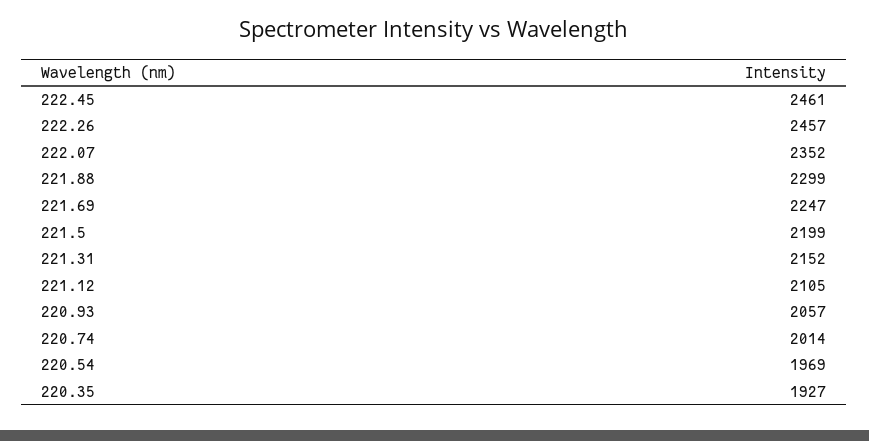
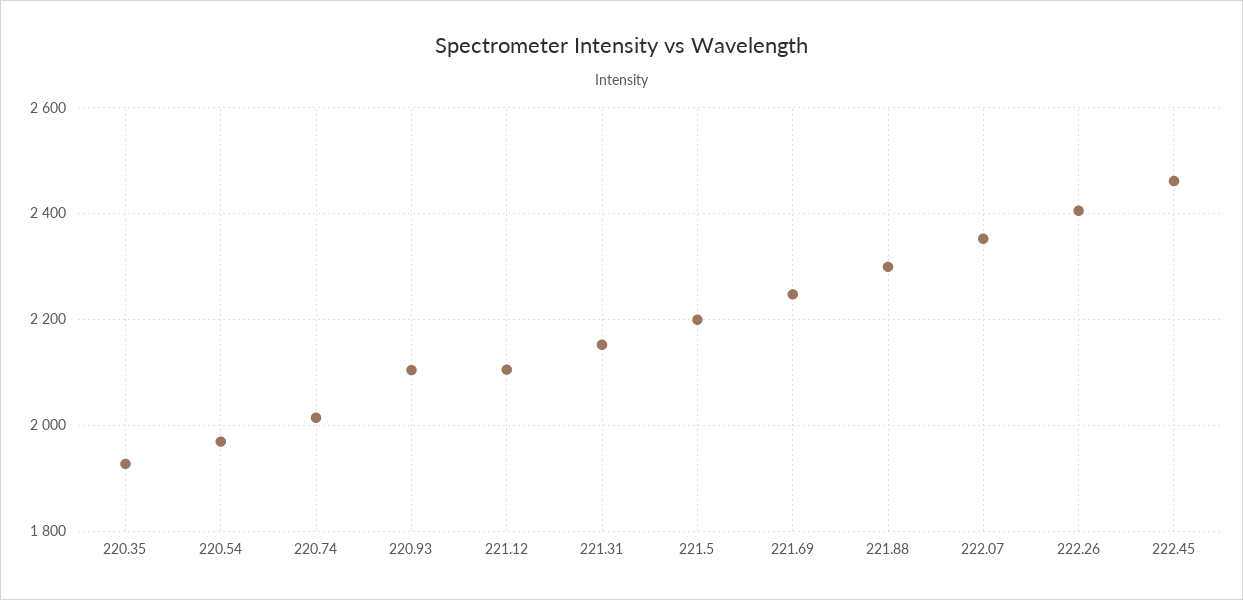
  {
    "222.45": 2461,
-   "222.26": 2457,
+   "222.26": 2400,
    "222.07": 2352,
    "221.88": 2299,
    "221.69": 2247,
    "221.5": 2199,
    "221.31": 2152,
    "221.12": 2105,
-   "220.93": 2057,
+   "220.93": 2100,
    "220.74": 2014,
    "220.54": 1969,
    "220.35": 1927
  }

